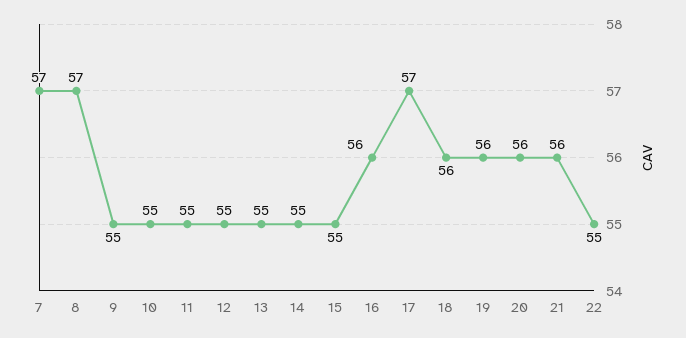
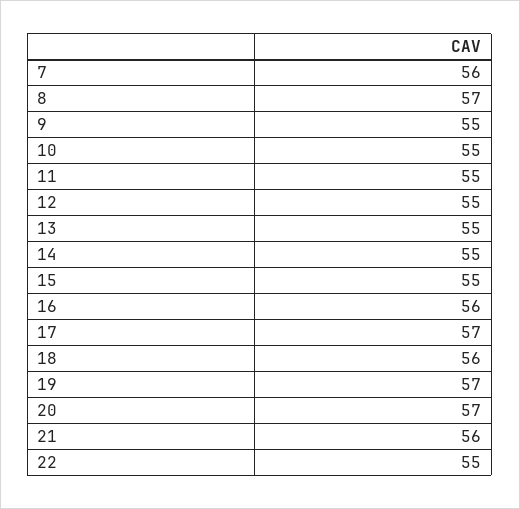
  {
-   "7": 57,
+   "7": 56,
    "8": 57,
    "9": 55,
    "10": 55,
    "11": 55,
    "12": 55,
    "13": 55,
    "14": 55,
    "15": 55,
    "16": 56,
    "17": 57,
    "18": 56,
-   "19": 56,
+   "19": 57,
-   "20": 56,
+   "20": 57,
    "21": 56,
    "22": 55
  }

